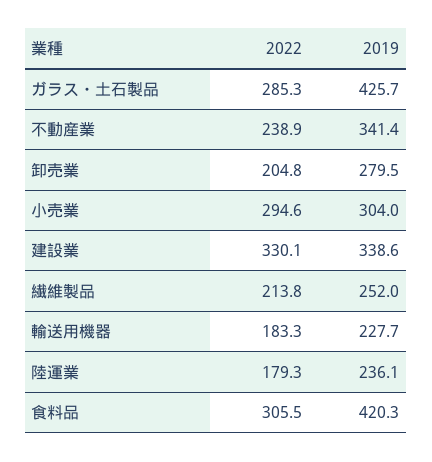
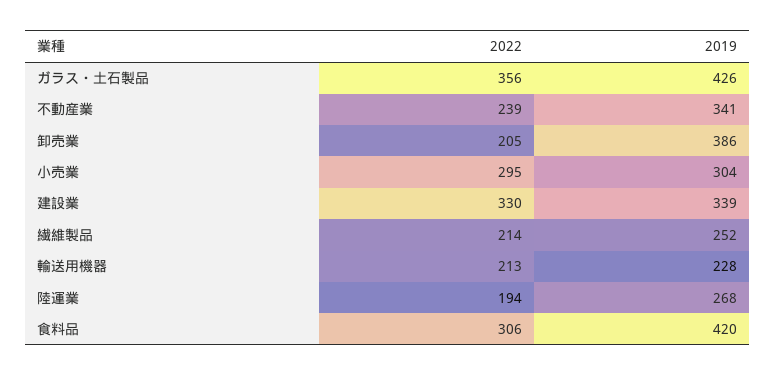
  {
    "2022": {
-     "ガラス・土石製品": 285.3,
+     "ガラス・土石製品": 356,
      "不動産業": 238.9,
      "卸売業": 204.8,
      "小売業": 294.6,
      "建設業": 330.1,
      "繊維製品": 213.8,
-     "輸送用機器": 183.3,
+     "輸送用機器": 213,
-     "陸運業": 179.3,
+     "陸運業": 194,
      "食料品": 305.5
    },
    "2019": {
      "ガラス・土石製品": 425.7,
      "不動産業": 341.4,
-     "卸売業": 279.5,
+     "卸売業": 386,
      "小売業": 304,
      "建設業": 338.6,
      "繊維製品": 252,
      "輸送用機器": 227.7,
-     "陸運業": 236.1,
+     "陸運業": 268,
      "食料品": 420.3
    }
  }

